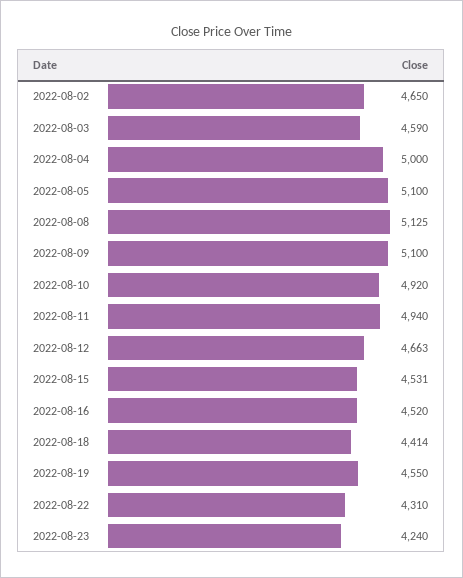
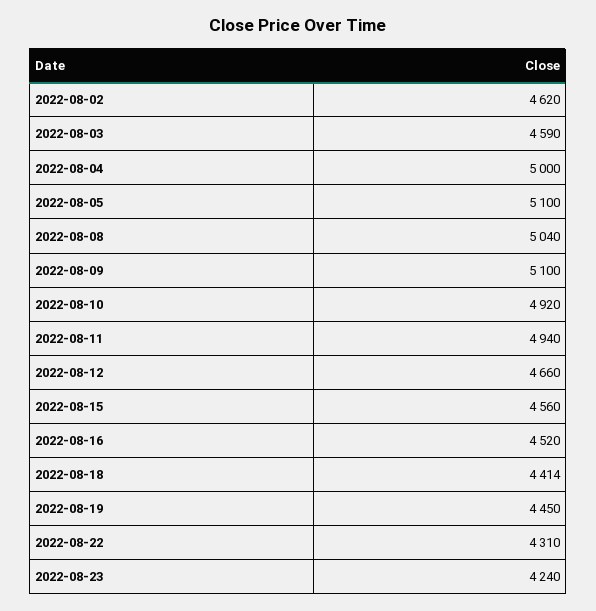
  {
-   "2022-08-02": 4650,
+   "2022-08-02": 4620,
    "2022-08-03": 4590,
    "2022-08-04": 5000,
    "2022-08-05": 5100,
-   "2022-08-08": 5125,
+   "2022-08-08": 5040,
    "2022-08-09": 5100,
    "2022-08-10": 4920,
    "2022-08-11": 4940,
-   "2022-08-12": 4663,
+   "2022-08-12": 4660,
-   "2022-08-15": 4531,
+   "2022-08-15": 4560,
    "2022-08-16": 4520,
    "2022-08-18": 4414,
-   "2022-08-19": 4550,
+   "2022-08-19": 4450,
    "2022-08-22": 4310,
    "2022-08-23": 4240
  }

